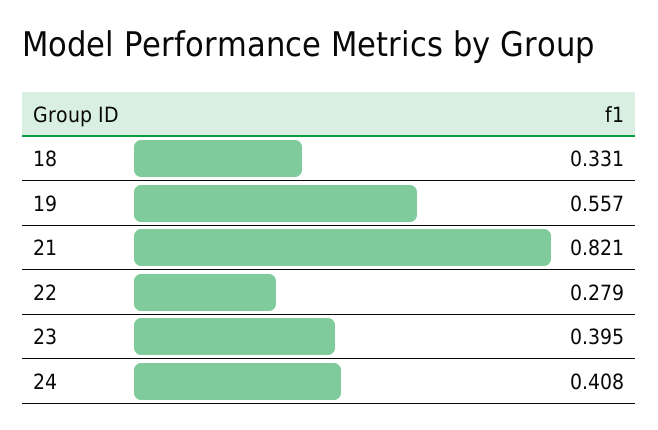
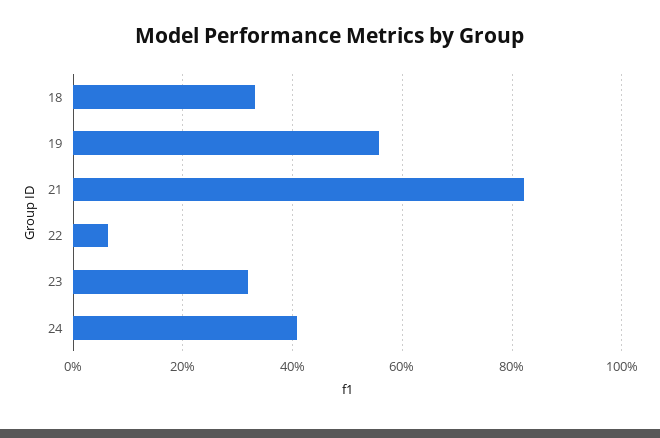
  {
    "18": 0.331,
    "19": 0.557,
    "21": 0.821,
-   "22": 0.279,
+   "22": 0.06,
-   "23": 0.395,
+   "23": 0.32,
    "24": 0.408
  }

